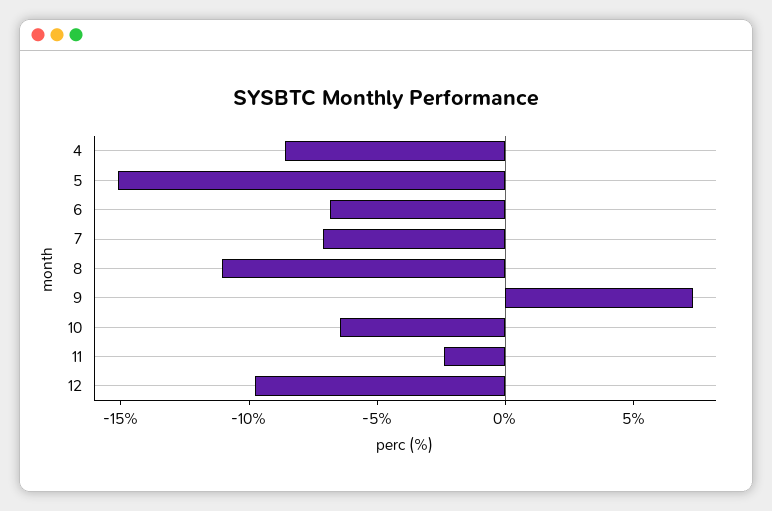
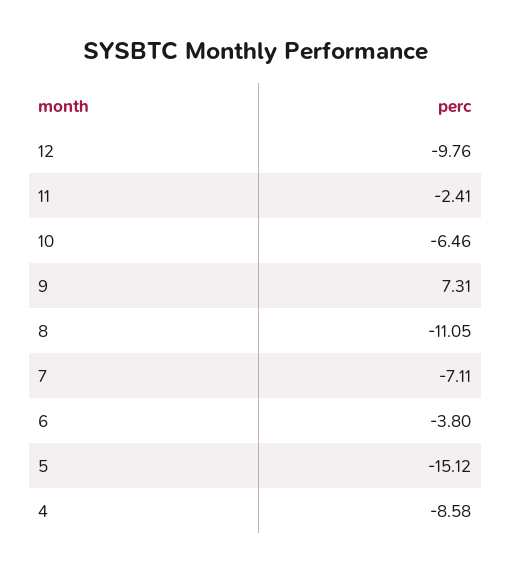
  {
    "4": -8.58,
    "5": -15.12,
-   "6": -7,
+   "6": -3.8,
    "7": -7.11,
    "8": -11.05,
    "9": 7.31,
    "10": -6.46,
    "11": -2.41,
    "12": -9.76
  }

